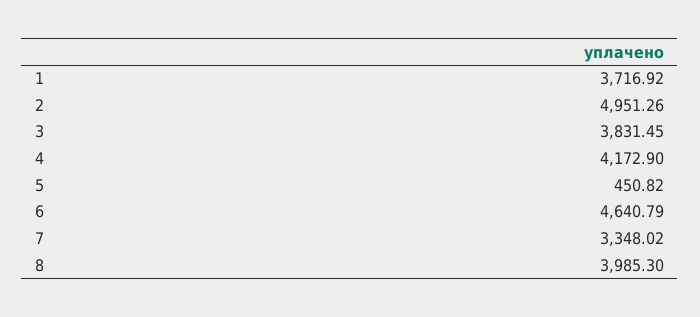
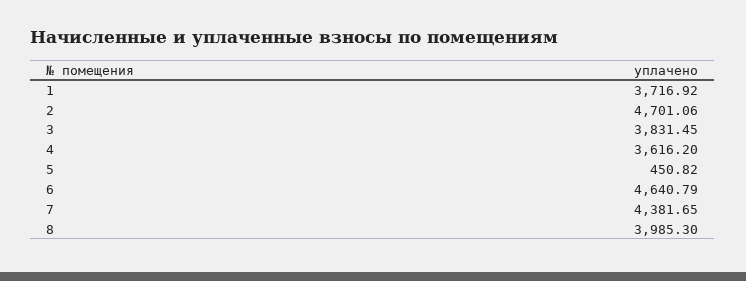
  {
    "1": 3716.92,
-   "2": 4951.26,
+   "2": 4701.06,
    "3": 3831.45,
-   "4": 4172.9,
+   "4": 3616.2,
    "5": 450.82,
    "6": 4640.79,
-   "7": 3348.02,
+   "7": 4381.65,
    "8": 3985.3
  }

